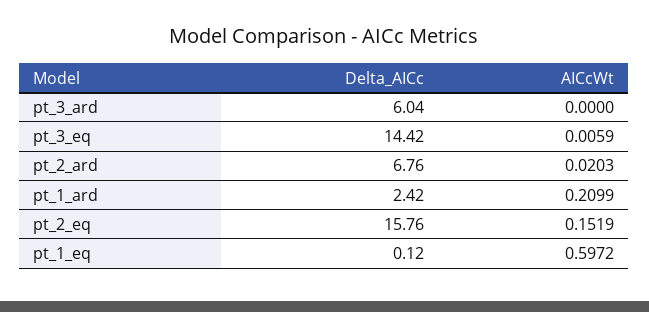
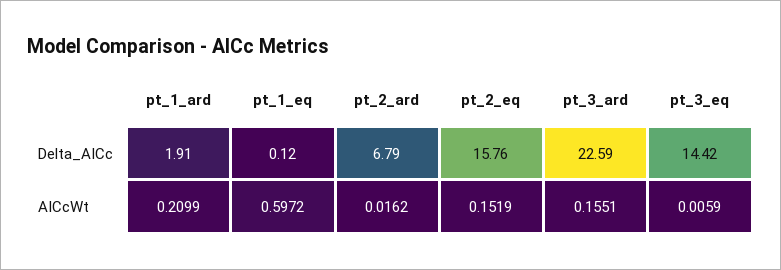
  {
    "Delta_AICc": {
-     "pt_3_ard": 6.04,
+     "pt_3_ard": 22.59,
      "pt_3_eq": 14.42,
-     "pt_2_ard": 6.76,
+     "pt_2_ard": 6.79,
-     "pt_1_ard": 2.42,
+     "pt_1_ard": 1.91,
      "pt_2_eq": 15.76,
      "pt_1_eq": 0.12
    },
    "AICcWt": {
-     "pt_3_ard": 0,
+     "pt_3_ard": 0.1551,
      "pt_3_eq": 0.0059,
-     "pt_2_ard": 0.0203,
+     "pt_2_ard": 0.0162,
      "pt_1_ard": 0.2099,
      "pt_2_eq": 0.1519,
      "pt_1_eq": 0.5972
    }
  }

